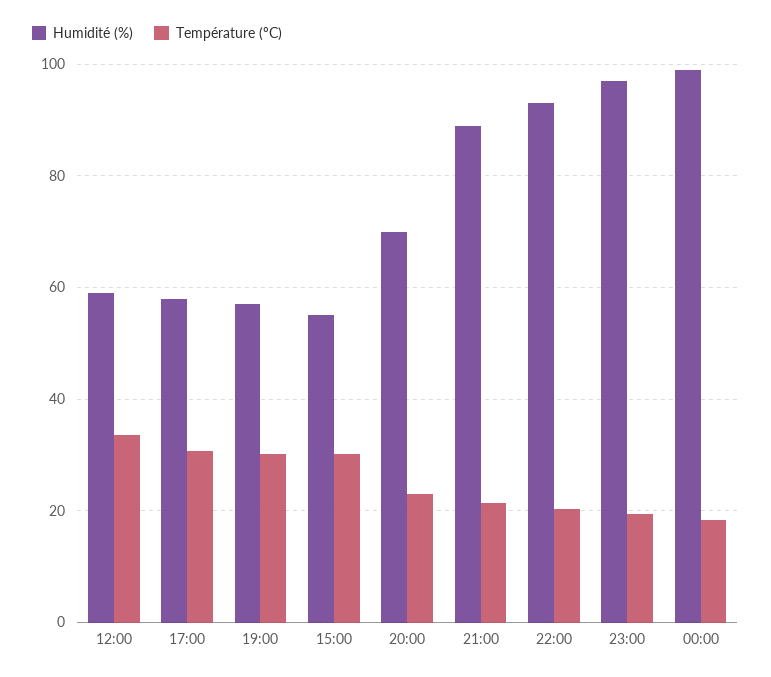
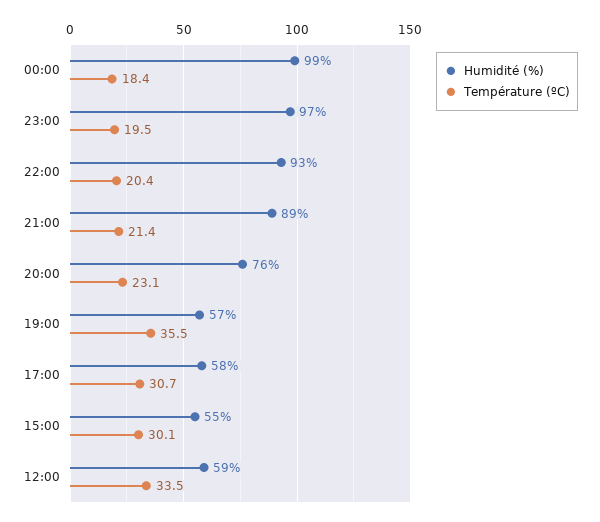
  {
    "Humidité (%)": {
      "12:00": 59,
      "17:00": 58,
      "19:00": 57,
      "15:00": 55,
-     "20:00": 70,
+     "20:00": 76,
      "21:00": 89,
      "22:00": 93,
      "23:00": 97,
      "00:00": 99
    },
    "Température (ºC)": {
      "12:00": 33.5,
      "17:00": 30.7,
-     "19:00": 30,
+     "19:00": 35.5,
      "15:00": 30.1,
      "20:00": 23.1,
      "21:00": 21.4,
      "22:00": 20.4,
      "23:00": 19.5,
      "00:00": 18.4
    }
  }

